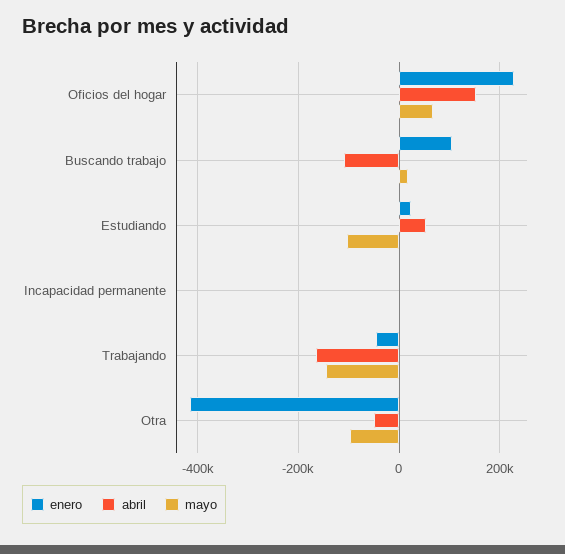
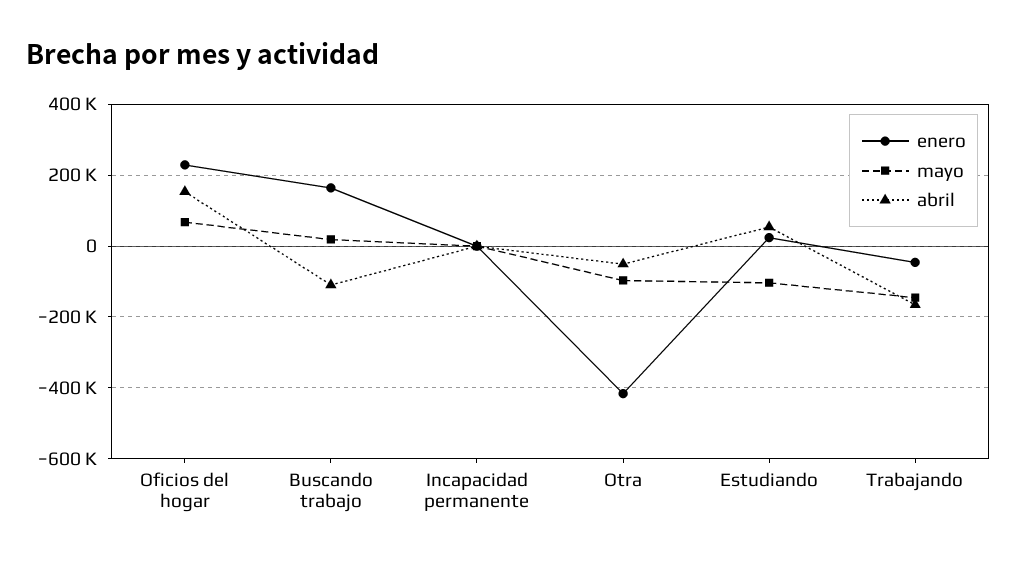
  {
    "enero": {
      "Oficios del hogar": 220000,
-     "Buscando trabajo": 100000,
+     "Buscando trabajo": 160000,
      "Estudiando": 20000,
      "Incapacidad permanente": 0,
      "Trabajando": -40000,
      "Otra": -420000
    },
    "abril": {
      "Oficios del hogar": 160000,
      "Buscando trabajo": -100000,
      "Estudiando": 60000,
      "Incapacidad permanente": 0,
      "Trabajando": -160000,
      "Otra": -60000
    },
    "mayo": {
      "Oficios del hogar": 60000,
      "Buscando trabajo": 20000,
      "Estudiando": -100000,
      "Incapacidad permanente": 0,
      "Trabajando": -140000,
      "Otra": -100000
    }
  }

